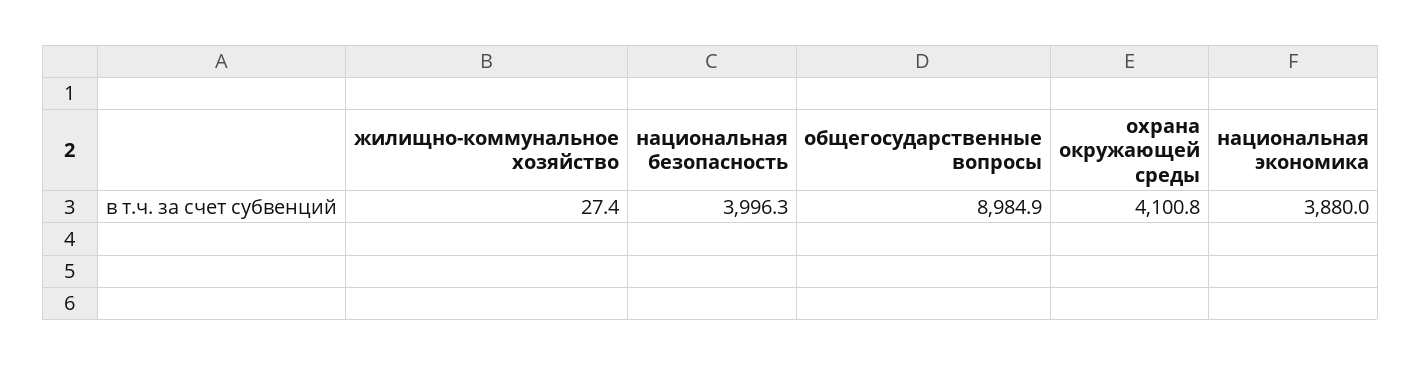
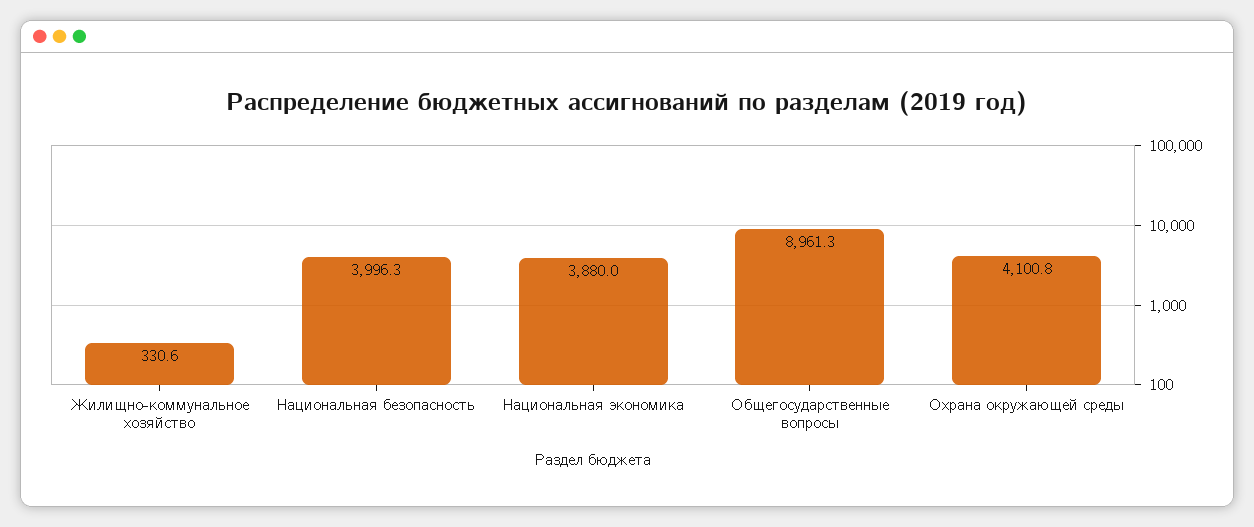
  {
-   "жилищно-коммунальное хозяйство": 27.4,
+   "жилищно-коммунальное хозяйство": 330.6,
    "национальная безопасность": 3996.3,
-   "общегосударственные вопросы": 8984.9,
+   "общегосударственные вопросы": 8961.3,
    "охрана окружающей среды": 4100.8,
    "национальная экономика": 3880
  }

